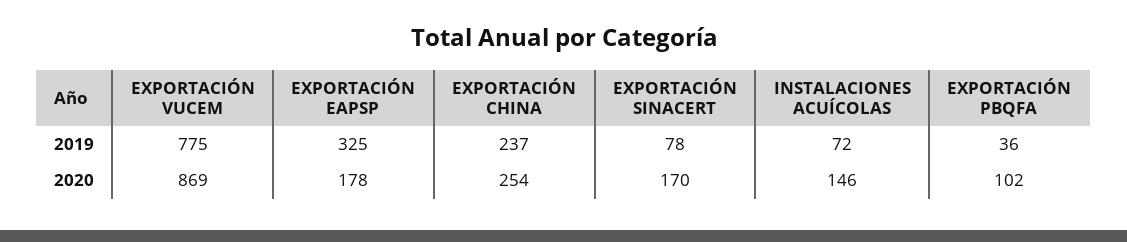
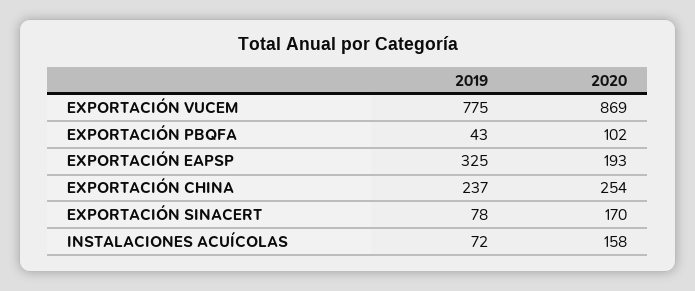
  {
    "EXPORTACIÓN VUCEM": {
      "2019": 775,
      "2020": 869
    },
    "EXPORTACIÓN EAPSP": {
      "2019": 325,
-     "2020": 178
+     "2020": 193
    },
    "EXPORTACIÓN CHINA": {
      "2019": 237,
      "2020": 254
    },
    "EXPORTACIÓN SINACERT": {
      "2019": 78,
      "2020": 170
    },
    "INSTALACIONES ACUÍCOLAS": {
      "2019": 72,
-     "2020": 146
+     "2020": 158
    },
    "EXPORTACIÓN PBQFA": {
-     "2019": 36,
+     "2019": 43,
      "2020": 102
    }
  }

